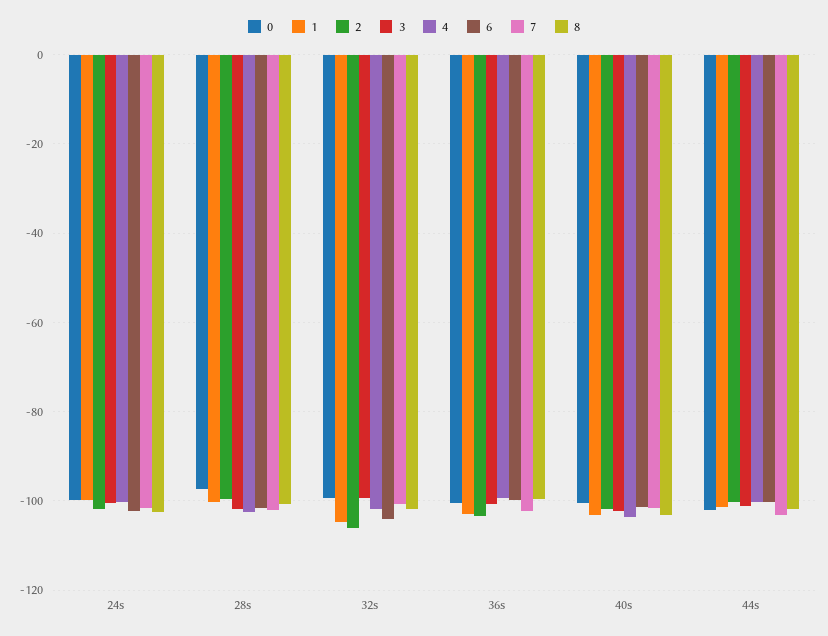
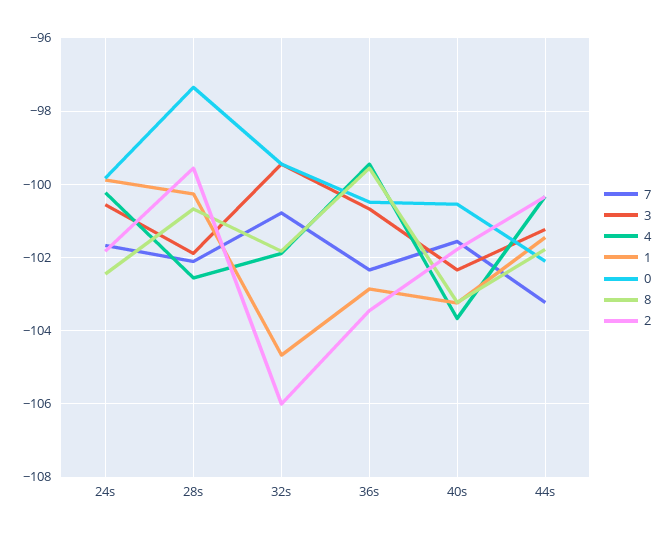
  {
    "0": {
      "24s": -99.8,
      "28s": -97.4,
      "32s": -99.4,
      "36s": -100.4,
      "40s": -100.6,
      "44s": -102.2
    },
    "1": {
      "24s": -99.8,
      "28s": -100.2,
      "32s": -104.6,
      "36s": -102.8,
      "40s": -103.2,
      "44s": -101.4
    },
    "2": {
      "24s": -101.8,
      "28s": -99.6,
      "32s": -106,
      "36s": -103.4,
      "40s": -101.8,
      "44s": -100.4
    },
    "3": {
      "24s": -100.6,
      "28s": -101.8,
      "32s": -99.4,
      "36s": -100.6,
      "40s": -102.4,
      "44s": -101.2
    },
    "4": {
      "24s": -100.2,
      "28s": -102.6,
      "32s": -101.8,
      "36s": -99.4,
      "40s": -103.6,
      "44s": -100.4
    },
-   "6": {
-     "24s": -102,
-     "28s": -102,
-     "32s": -104,
-     "36s": -100,
-     "40s": -102,
-     "44s": -100
-   },
    "7": {
      "24s": -101.6,
      "28s": -102.2,
      "32s": -100.8,
      "36s": -102.4,
      "40s": -101.6,
      "44s": -103.2
    },
    "8": {
      "24s": -102.4,
      "28s": -100.6,
      "32s": -101.8,
      "36s": -99.6,
      "40s": -103.2,
      "44s": -101.8
    }
  }

